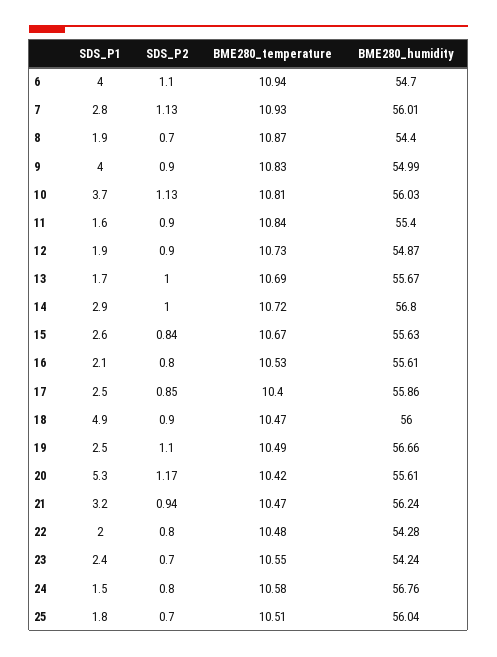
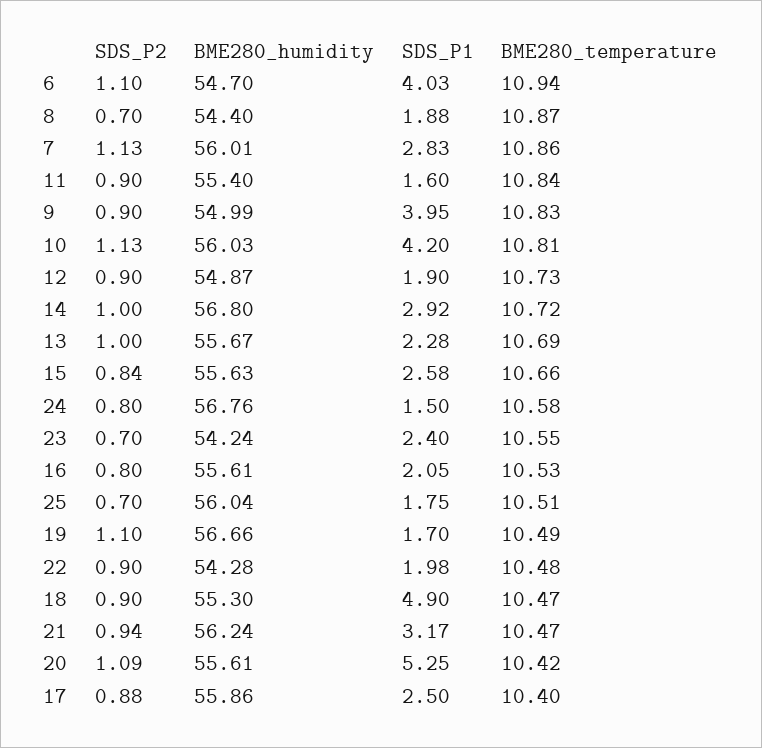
  {
    "SDS_P1": {
      "6": 4.03,
      "7": 2.83,
      "8": 1.88,
      "9": 3.95,
-     "10": 3.7,
+     "10": 4.2,
      "11": 1.6,
      "12": 1.9,
-     "13": 1.7,
+     "13": 2.28,
      "14": 2.92,
      "15": 2.58,
      "16": 2.05,
      "17": 2.5,
      "18": 4.9,
-     "19": 2.5,
+     "19": 1.7,
      "20": 5.25,
      "21": 3.17,
      "22": 1.98,
      "23": 2.4,
      "24": 1.5,
      "25": 1.75
    },
    "SDS_P2": {
      "6": 1.1,
      "7": 1.13,
      "8": 0.7,
      "9": 0.9,
      "10": 1.13,
      "11": 0.9,
      "12": 0.9,
      "13": 1,
      "14": 1,
      "15": 0.84,
      "16": 0.8,
-     "17": 0.85,
+     "17": 0.88,
      "18": 0.9,
      "19": 1.1,
-     "20": 1.17,
+     "20": 1.09,
      "21": 0.94,
-     "22": 0.8,
+     "22": 0.9,
      "23": 0.7,
      "24": 0.8,
      "25": 0.7
    },
    "BME280_temperature": {
      "6": 10.94,
-     "7": 10.93,
+     "7": 10.86,
      "8": 10.87,
      "9": 10.83,
      "10": 10.81,
      "11": 10.84,
      "12": 10.73,
      "13": 10.69,
      "14": 10.72,
-     "15": 10.67,
+     "15": 10.66,
      "16": 10.53,
      "17": 10.4,
      "18": 10.47,
      "19": 10.49,
      "20": 10.42,
      "21": 10.47,
      "22": 10.48,
      "23": 10.55,
      "24": 10.58,
      "25": 10.51
    },
    "BME280_humidity": {
      "6": 54.7,
      "7": 56.01,
      "8": 54.4,
      "9": 54.99,
      "10": 56.03,
      "11": 55.4,
      "12": 54.87,
      "13": 55.67,
      "14": 56.8,
      "15": 55.63,
      "16": 55.61,
      "17": 55.86,
-     "18": 56,
+     "18": 55.3,
      "19": 56.66,
      "20": 55.61,
      "21": 56.24,
      "22": 54.28,
      "23": 54.24,
      "24": 56.76,
      "25": 56.04
    }
  }

